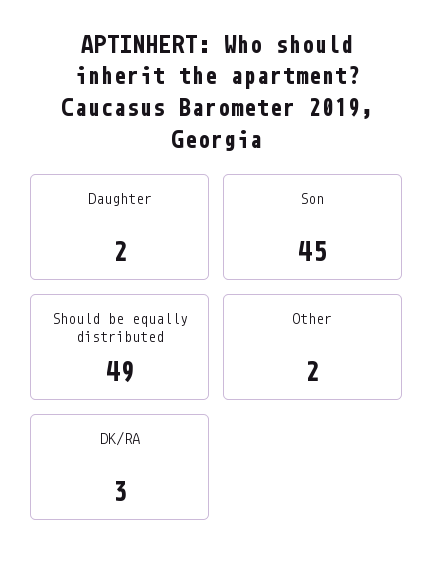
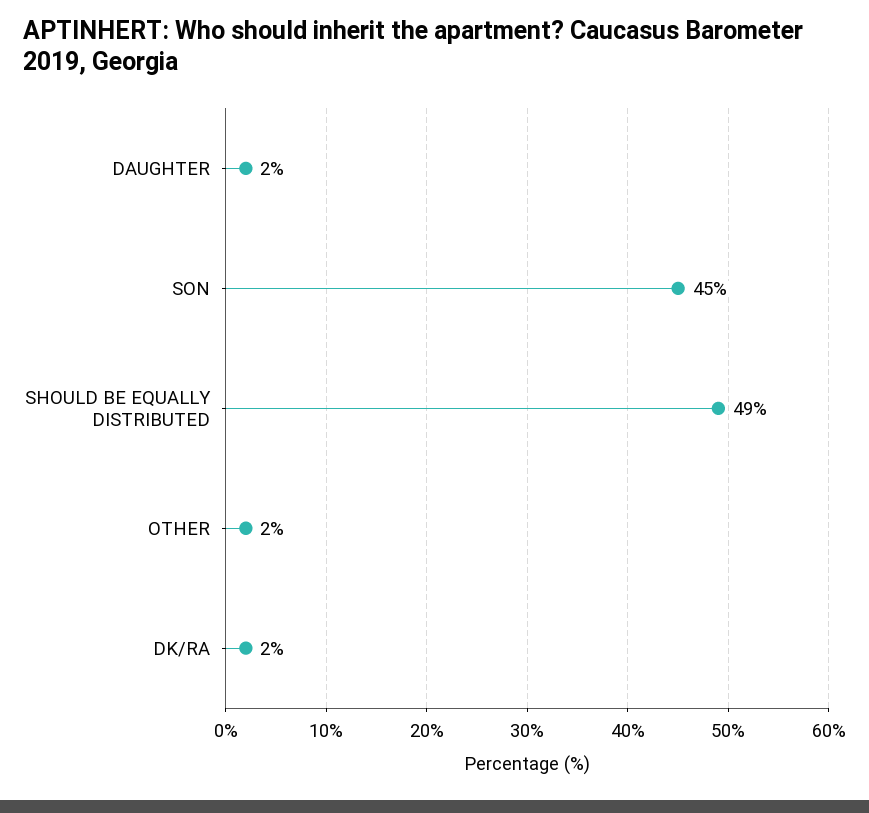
  {
    "Daughter": 2,
    "Son": 45,
    "Should be equally distributed": 49,
    "Other": 2,
-   "DK/RA": 3
+   "DK/RA": 2
  }

